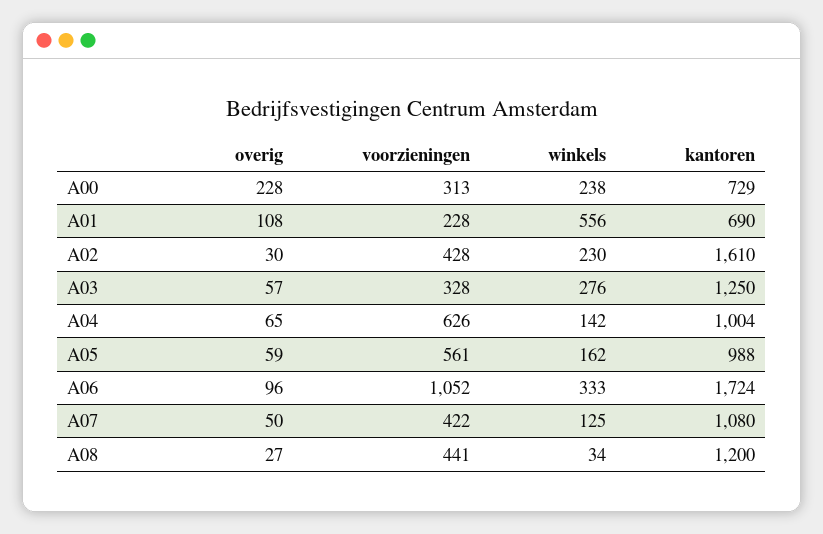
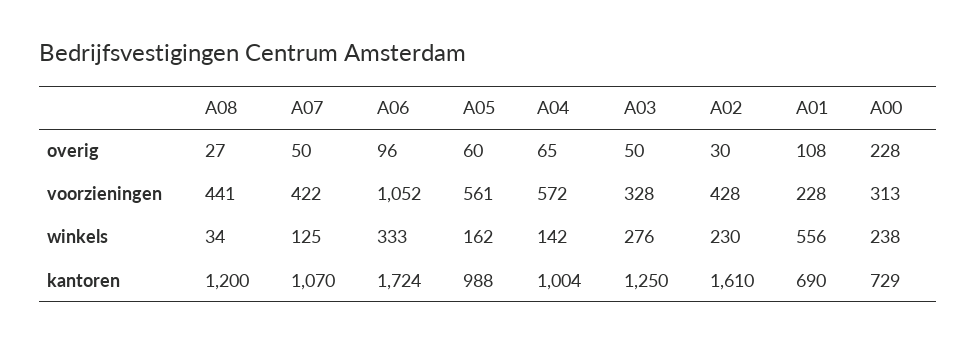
  {
    "overig": {
      "A00": 228,
      "A01": 108,
      "A02": 30,
-     "A03": 57,
+     "A03": 50,
      "A04": 65,
-     "A05": 59,
+     "A05": 60,
      "A06": 96,
      "A07": 50,
      "A08": 27
    },
    "voorzieningen": {
      "A00": 313,
      "A01": 228,
      "A02": 428,
      "A03": 328,
-     "A04": 626,
+     "A04": 572,
      "A05": 561,
      "A06": 1052,
      "A07": 422,
      "A08": 441
    },
    "winkels": {
      "A00": 238,
      "A01": 556,
      "A02": 230,
      "A03": 276,
      "A04": 142,
      "A05": 162,
      "A06": 333,
      "A07": 125,
      "A08": 34
    },
    "kantoren": {
      "A00": 729,
      "A01": 690,
      "A02": 1610,
      "A03": 1250,
      "A04": 1004,
      "A05": 988,
      "A06": 1724,
-     "A07": 1080,
+     "A07": 1070,
      "A08": 1200
    }
  }

